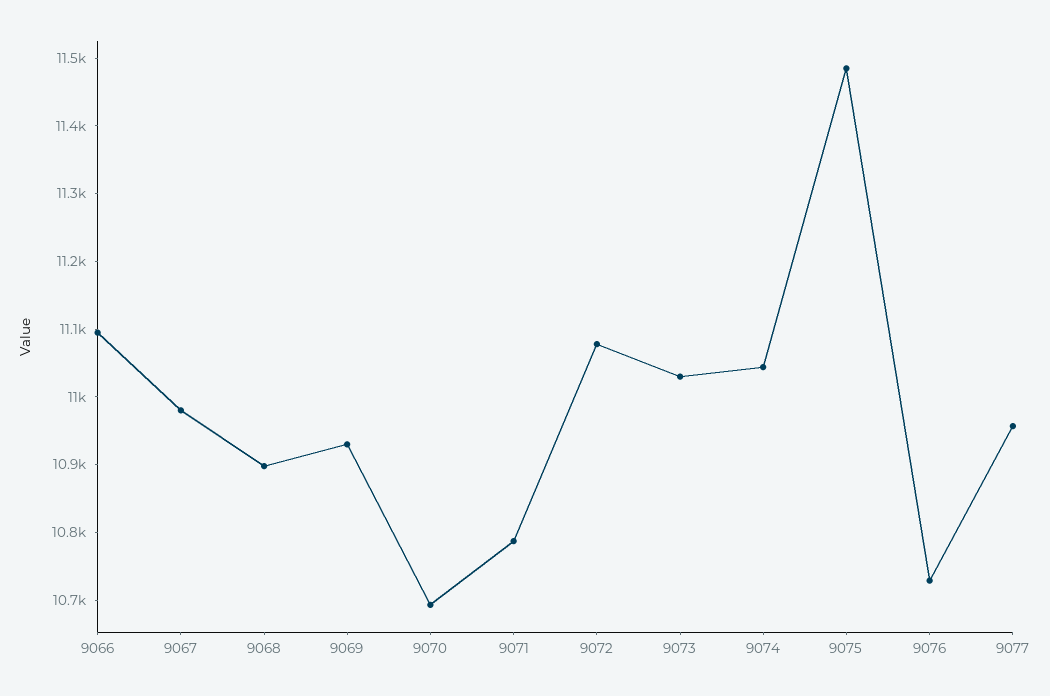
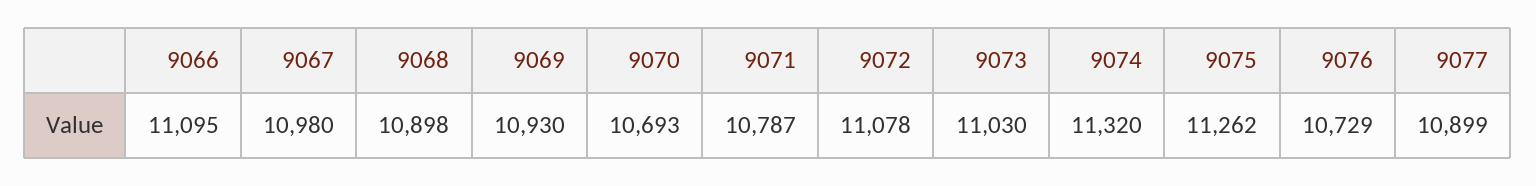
  {
    "9066": 11095,
    "9067": 10980,
    "9068": 10898,
    "9069": 10930,
    "9070": 10693,
    "9071": 10787,
    "9072": 11078,
    "9073": 11030,
-   "9074": 11040,
+   "9074": 11320,
-   "9075": 11480,
+   "9075": 11262,
    "9076": 10729,
-   "9077": 10960
+   "9077": 10899
  }

